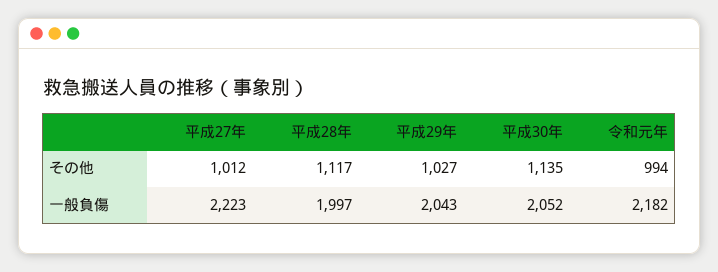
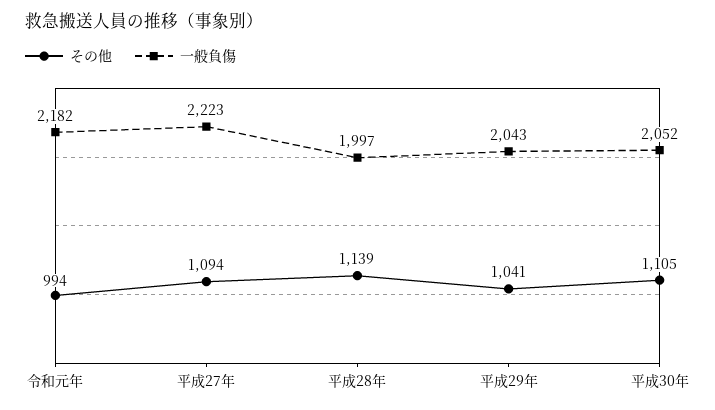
  {
    "その他": {
-     "平成27年": 1012,
+     "平成27年": 1094,
-     "平成28年": 1117,
+     "平成28年": 1139,
-     "平成29年": 1027,
+     "平成29年": 1041,
-     "平成30年": 1135,
+     "平成30年": 1105,
      "令和元年": 994
    },
    "一般負傷": {
      "平成27年": 2223,
      "平成28年": 1997,
      "平成29年": 2043,
      "平成30年": 2052,
      "令和元年": 2182
    }
  }

